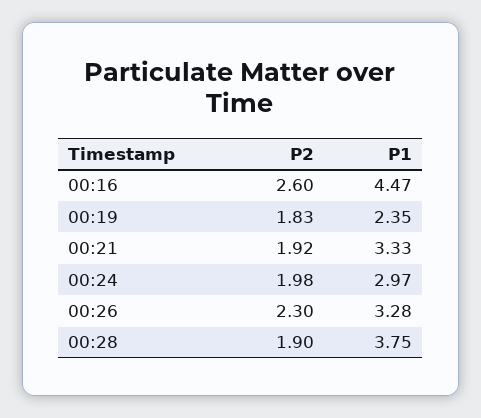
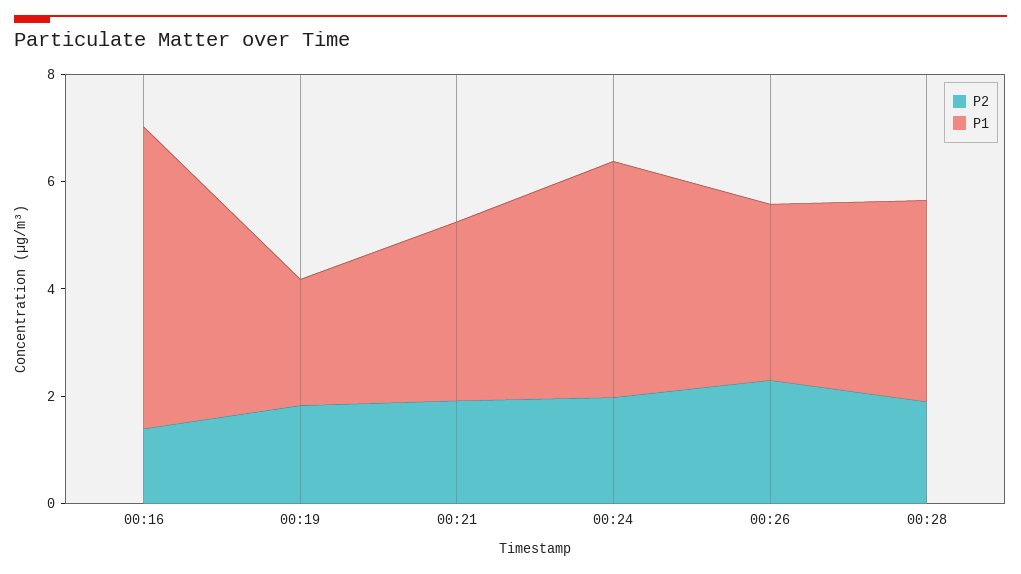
  {
    "P2": {
-     "00:16": 2.6,
+     "00:16": 1.5,
      "00:19": 1.83,
      "00:21": 1.92,
      "00:24": 1.98,
      "00:26": 2.3,
      "00:28": 1.9
    },
    "P1": {
-     "00:16": 4.47,
+     "00:16": 5.5,
      "00:19": 2.35,
      "00:21": 3.33,
-     "00:24": 2.97,
+     "00:24": 4.5,
      "00:26": 3.28,
      "00:28": 3.75
    }
  }

